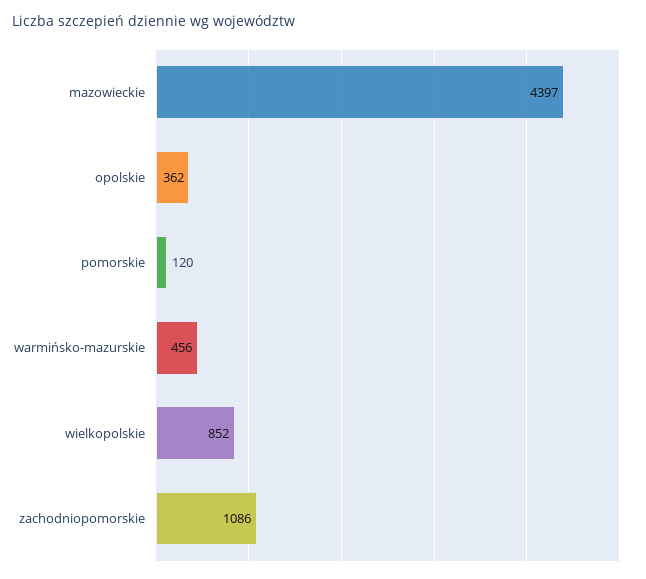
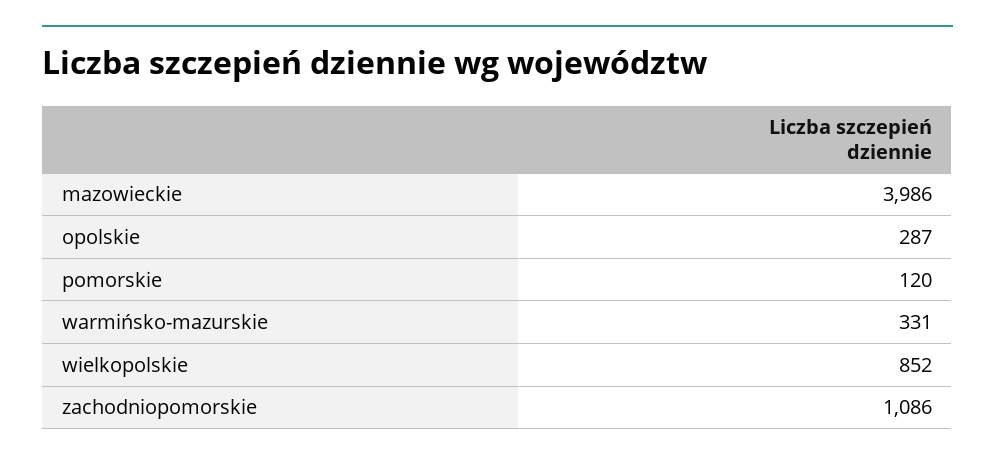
  {
-   "mazowieckie": 4397,
+   "mazowieckie": 3986,
-   "opolskie": 362,
+   "opolskie": 287,
    "pomorskie": 120,
-   "warmińsko-mazurskie": 456,
+   "warmińsko-mazurskie": 331,
    "wielkopolskie": 852,
    "zachodniopomorskie": 1086
  }

